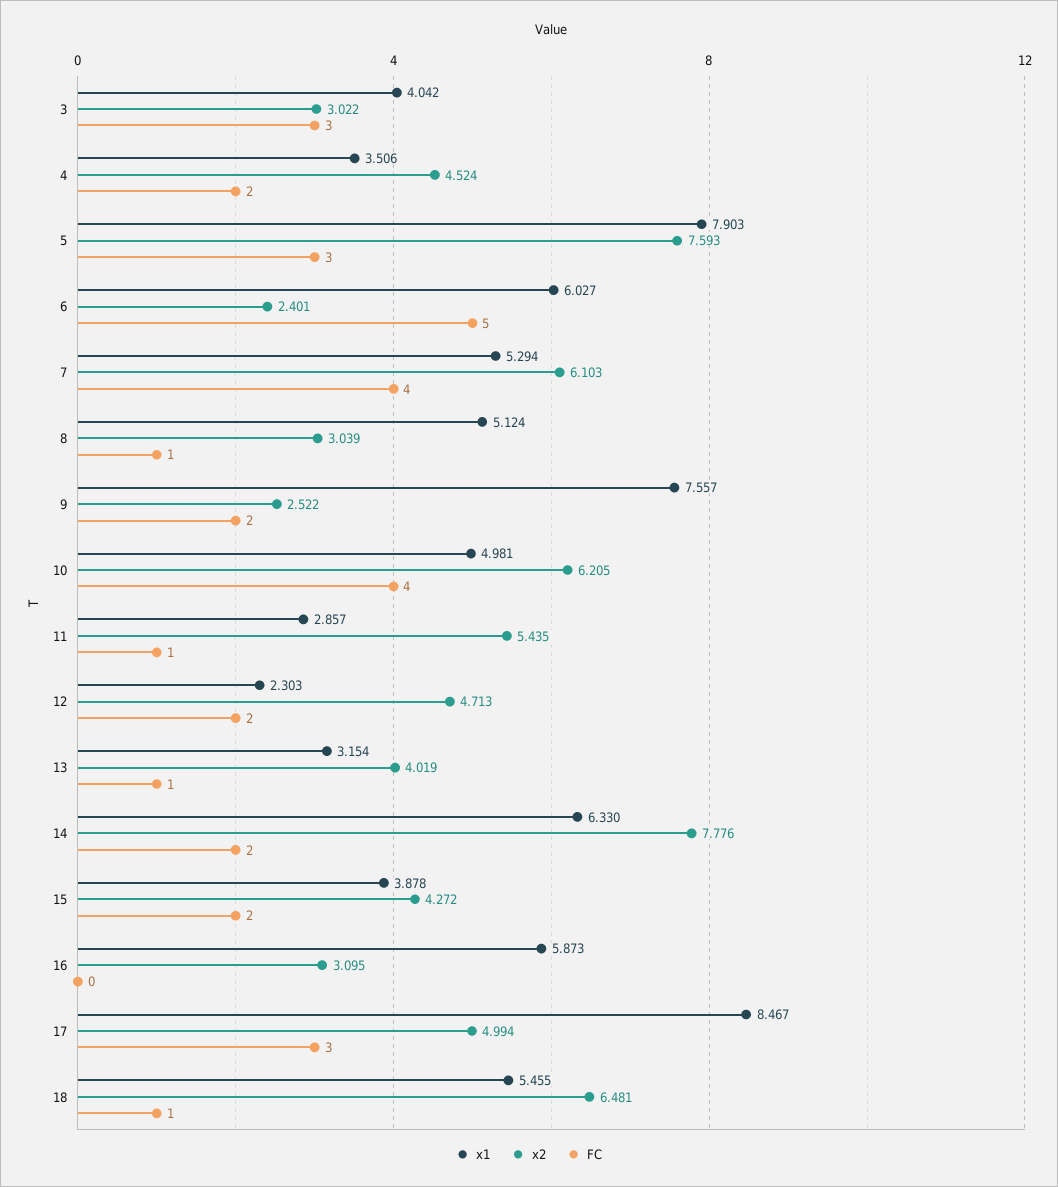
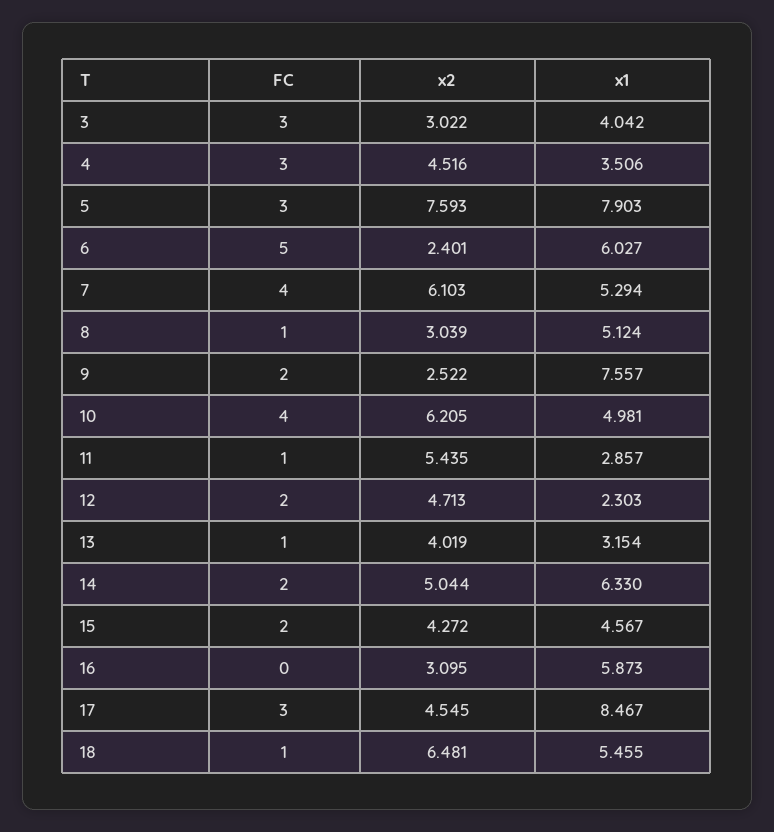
  {
    "x1": {
      "3": 4.042,
      "4": 3.506,
      "5": 7.903,
      "6": 6.027,
      "7": 5.294,
      "8": 5.124,
      "9": 7.557,
      "10": 4.981,
      "11": 2.857,
      "12": 2.303,
      "13": 3.154,
      "14": 6.33,
-     "15": 3.878,
+     "15": 4.567,
      "16": 5.873,
      "17": 8.467,
      "18": 5.455
    },
    "x2": {
      "3": 3.022,
-     "4": 4.524,
+     "4": 4.516,
      "5": 7.593,
      "6": 2.401,
      "7": 6.103,
      "8": 3.039,
      "9": 2.522,
      "10": 6.205,
      "11": 5.435,
      "12": 4.713,
      "13": 4.019,
-     "14": 7.776,
+     "14": 5.044,
      "15": 4.272,
      "16": 3.095,
-     "17": 4.994,
+     "17": 4.545,
      "18": 6.481
    },
    "FC": {
      "3": 3,
-     "4": 2,
+     "4": 3,
      "5": 3,
      "6": 5,
      "7": 4,
      "8": 1,
      "9": 2,
      "10": 4,
      "11": 1,
      "12": 2,
      "13": 1,
      "14": 2,
      "15": 2,
      "16": 0,
      "17": 3,
      "18": 1
    }
  }

